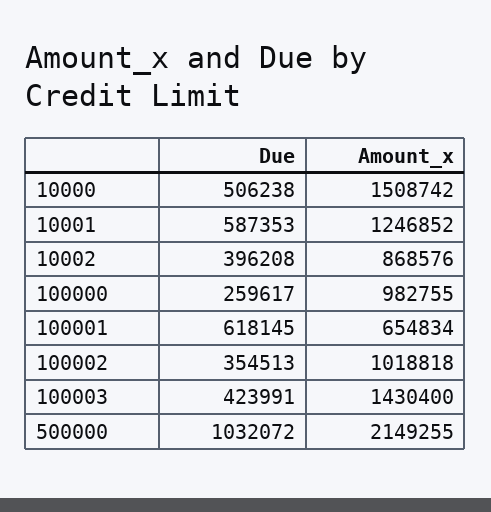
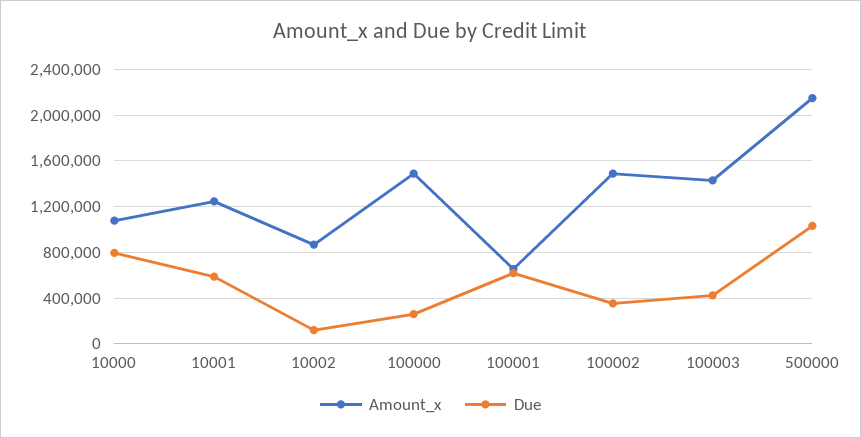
  {
    "Due": {
-     "10000": 506238,
+     "10000": 800000,
      "10001": 587353,
-     "10002": 396208,
+     "10002": 100000,
      "100000": 259617,
      "100001": 618145,
      "100002": 354513,
      "100003": 423991,
      "500000": 1032072
    },
    "Amount_x": {
-     "10000": 1508742,
+     "10000": 1100000,
      "10001": 1246852,
      "10002": 868576,
-     "100000": 982755,
+     "100000": 1500000,
      "100001": 654834,
-     "100002": 1018818,
+     "100002": 1500000,
      "100003": 1430400,
      "500000": 2149255
    }
  }

